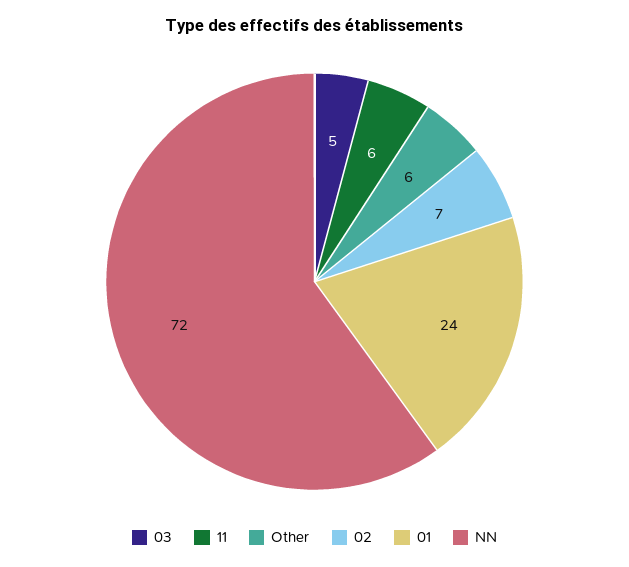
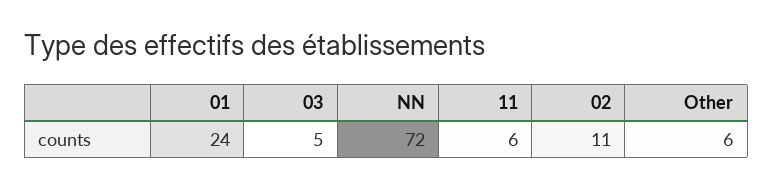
  {
    "03": 5,
    "11": 6,
    "Other": 6,
-   "02": 7,
+   "02": 11,
    "01": 24,
    "NN": 72
  }

